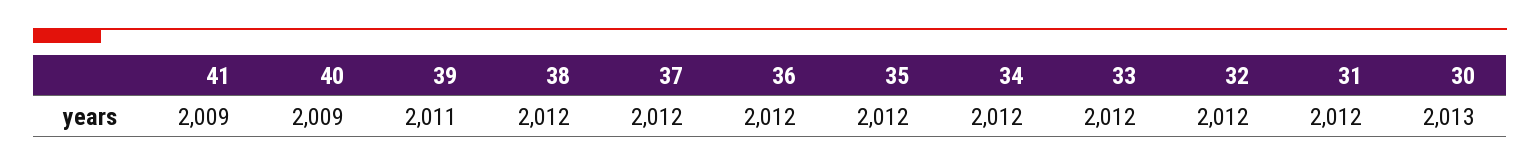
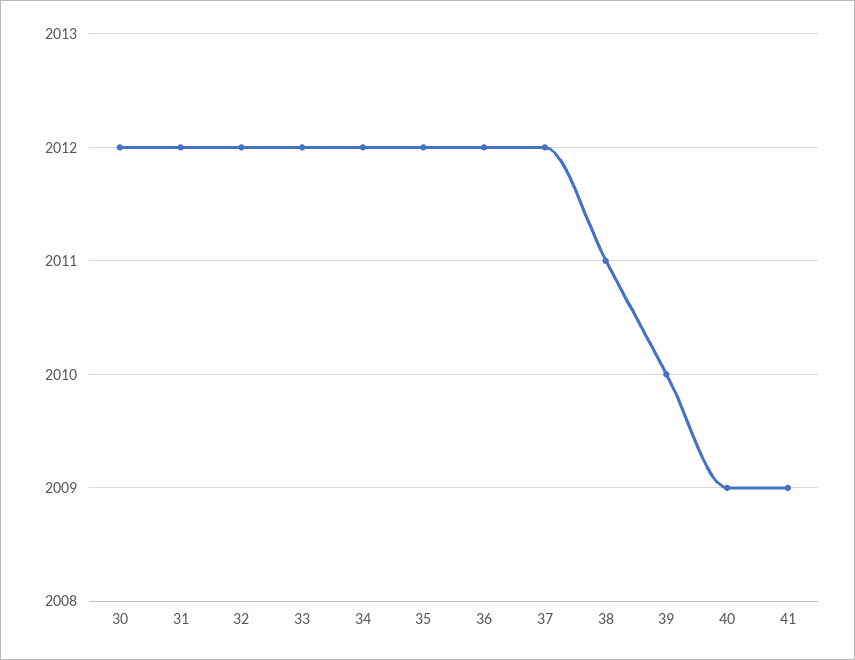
  {
    "41": 2009,
    "40": 2009,
-   "39": 2011,
+   "39": 2010,
-   "38": 2012,
+   "38": 2011,
    "37": 2012,
    "36": 2012,
    "35": 2012,
    "34": 2012,
    "33": 2012,
    "32": 2012,
    "31": 2012,
-   "30": 2013
+   "30": 2012
  }

